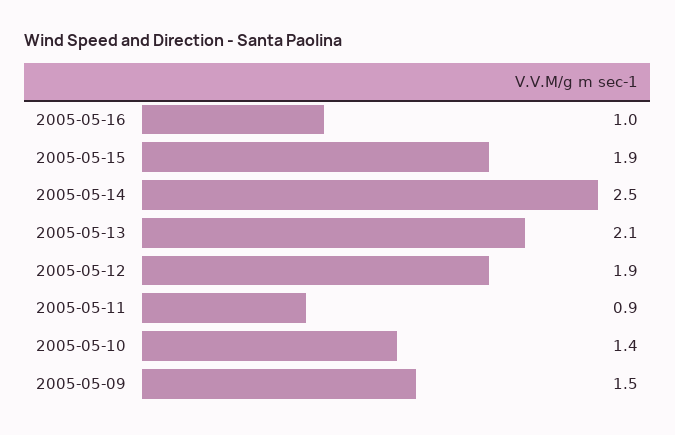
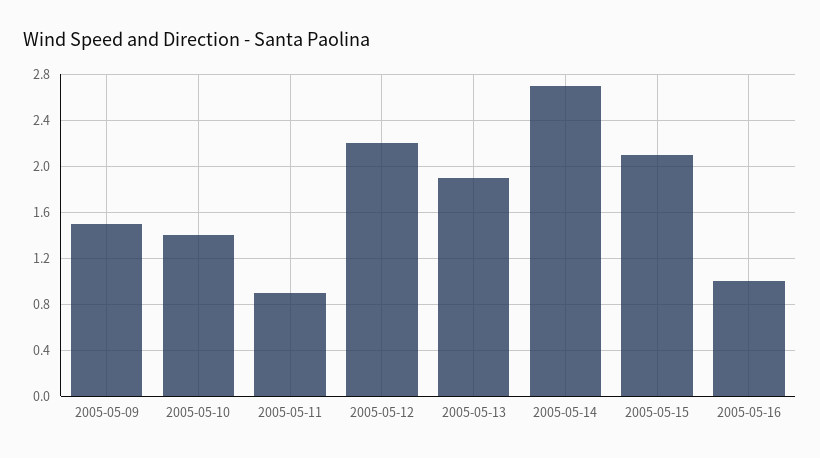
  {
    "2005-05-16": 1,
-   "2005-05-15": 1.9,
+   "2005-05-15": 2.1,
-   "2005-05-14": 2.5,
+   "2005-05-14": 2.7,
-   "2005-05-13": 2.1,
+   "2005-05-13": 1.9,
-   "2005-05-12": 1.9,
+   "2005-05-12": 2.2,
    "2005-05-11": 0.9,
    "2005-05-10": 1.4,
    "2005-05-09": 1.5
  }

